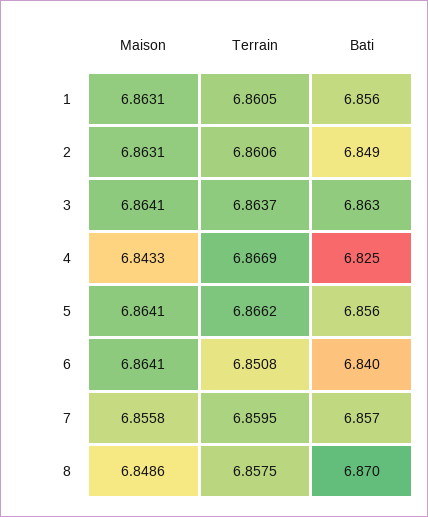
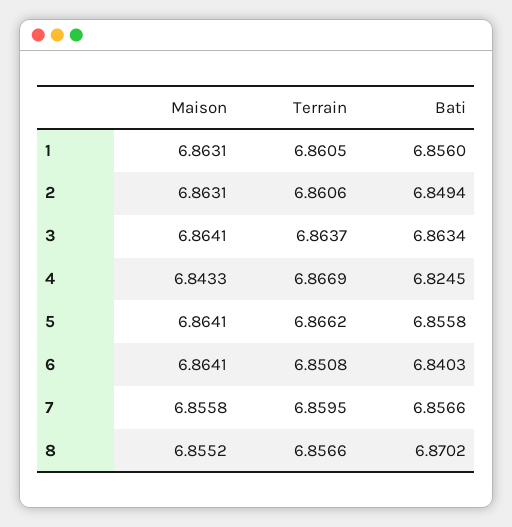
  {
    "Maison": {
      "1": 6.8631,
      "2": 6.8631,
      "3": 6.8641,
      "4": 6.8433,
      "5": 6.8641,
      "6": 6.8641,
      "7": 6.8558,
-     "8": 6.8486
+     "8": 6.8552
    },
    "Terrain": {
      "1": 6.8605,
      "2": 6.8606,
      "3": 6.8637,
      "4": 6.8669,
      "5": 6.8662,
      "6": 6.8508,
      "7": 6.8595,
-     "8": 6.8575
+     "8": 6.8566
    },
    "Bati": {
      "1": 6.856,
      "2": 6.8494,
      "3": 6.8634,
      "4": 6.8245,
      "5": 6.8558,
      "6": 6.8403,
      "7": 6.8566,
      "8": 6.8702
    }
  }

